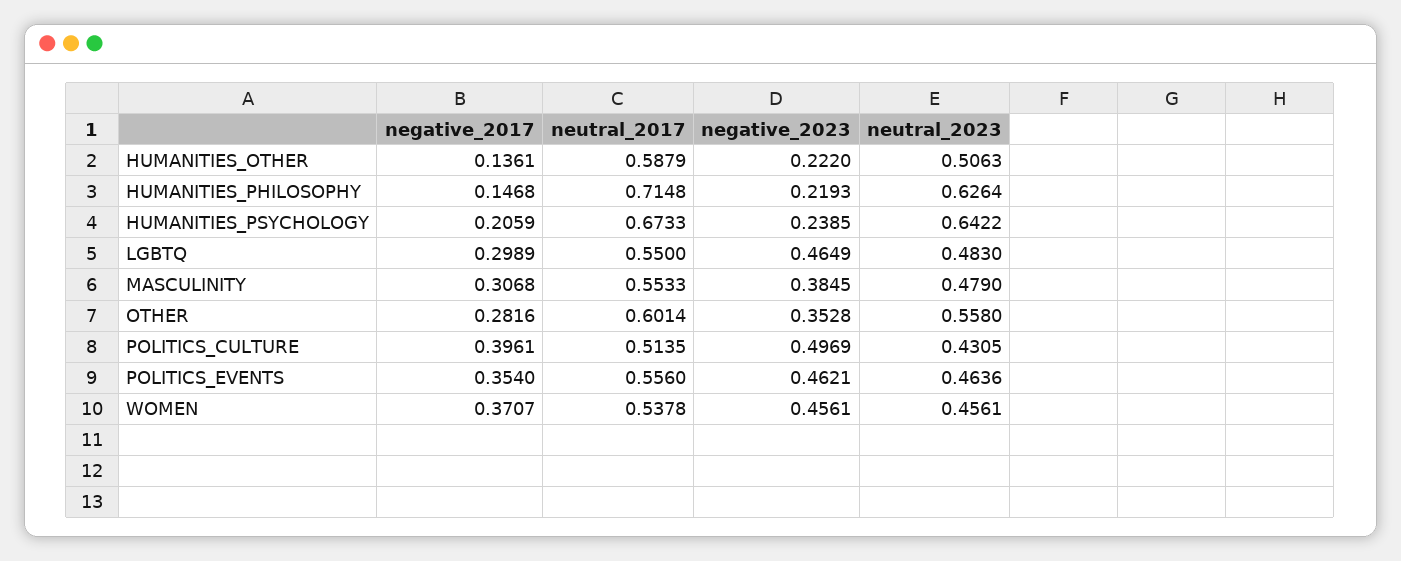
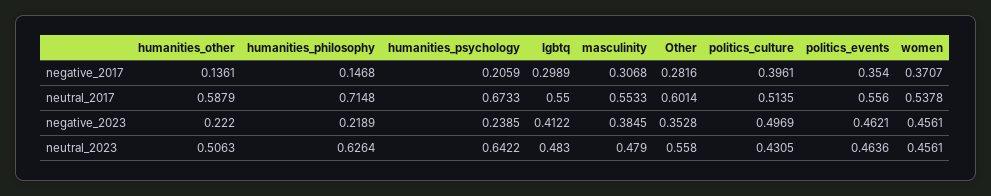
  {
    "negative_2017": {
      "HUMANITIES_OTHER": 0.1361,
      "HUMANITIES_PHILOSOPHY": 0.1468,
      "HUMANITIES_PSYCHOLOGY": 0.2059,
      "LGBTQ": 0.2989,
      "MASCULINITY": 0.3068,
      "OTHER": 0.2816,
      "POLITICS_CULTURE": 0.3961,
      "POLITICS_EVENTS": 0.354,
      "WOMEN": 0.3707
    },
    "neutral_2017": {
      "HUMANITIES_OTHER": 0.5879,
      "HUMANITIES_PHILOSOPHY": 0.7148,
      "HUMANITIES_PSYCHOLOGY": 0.6733,
      "LGBTQ": 0.55,
      "MASCULINITY": 0.5533,
      "OTHER": 0.6014,
      "POLITICS_CULTURE": 0.5135,
      "POLITICS_EVENTS": 0.556,
      "WOMEN": 0.5378
    },
    "negative_2023": {
      "HUMANITIES_OTHER": 0.222,
-     "HUMANITIES_PHILOSOPHY": 0.2193,
+     "HUMANITIES_PHILOSOPHY": 0.2189,
      "HUMANITIES_PSYCHOLOGY": 0.2385,
-     "LGBTQ": 0.4649,
+     "LGBTQ": 0.4122,
      "MASCULINITY": 0.3845,
      "OTHER": 0.3528,
      "POLITICS_CULTURE": 0.4969,
      "POLITICS_EVENTS": 0.4621,
      "WOMEN": 0.4561
    },
    "neutral_2023": {
      "HUMANITIES_OTHER": 0.5063,
      "HUMANITIES_PHILOSOPHY": 0.6264,
      "HUMANITIES_PSYCHOLOGY": 0.6422,
      "LGBTQ": 0.483,
      "MASCULINITY": 0.479,
      "OTHER": 0.558,
      "POLITICS_CULTURE": 0.4305,
      "POLITICS_EVENTS": 0.4636,
      "WOMEN": 0.4561
    }
  }

